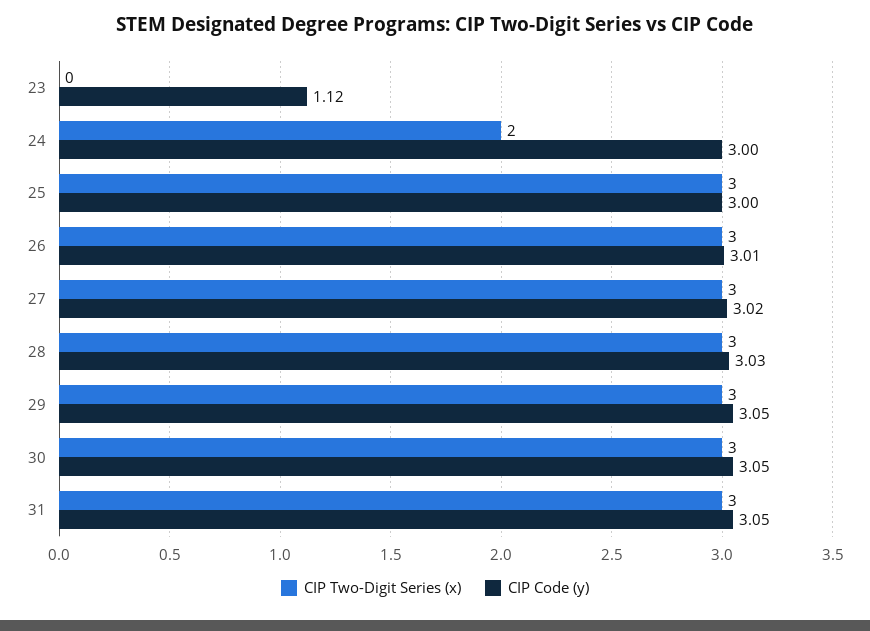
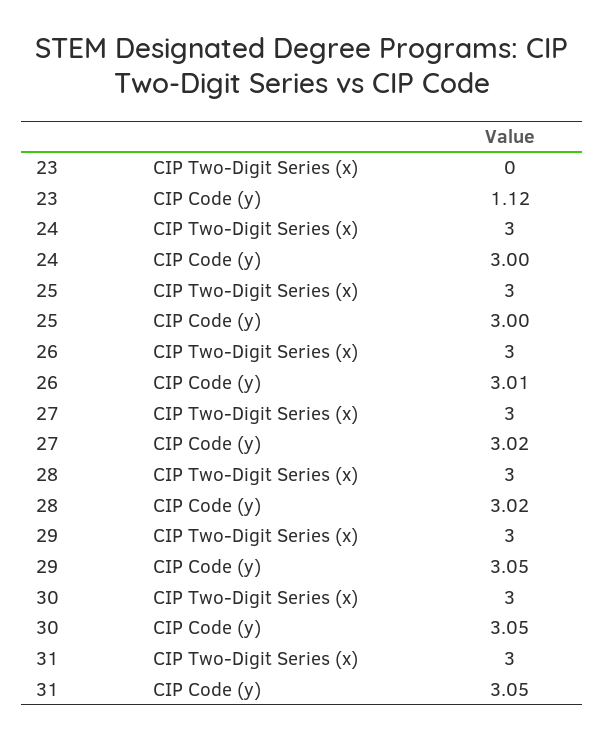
  {
    "CIP Two-Digit Series (x)": {
      "23": 0,
-     "24": 2,
+     "24": 3,
      "25": 3,
      "26": 3,
      "27": 3,
      "28": 3,
      "29": 3,
      "30": 3,
      "31": 3
    },
    "CIP Code (y)": {
      "23": 1.12,
      "24": 3,
      "25": 3,
      "26": 3.01,
      "27": 3.02,
-     "28": 3.03,
+     "28": 3.02,
      "29": 3.05,
      "30": 3.05,
      "31": 3.05
    }
  }

